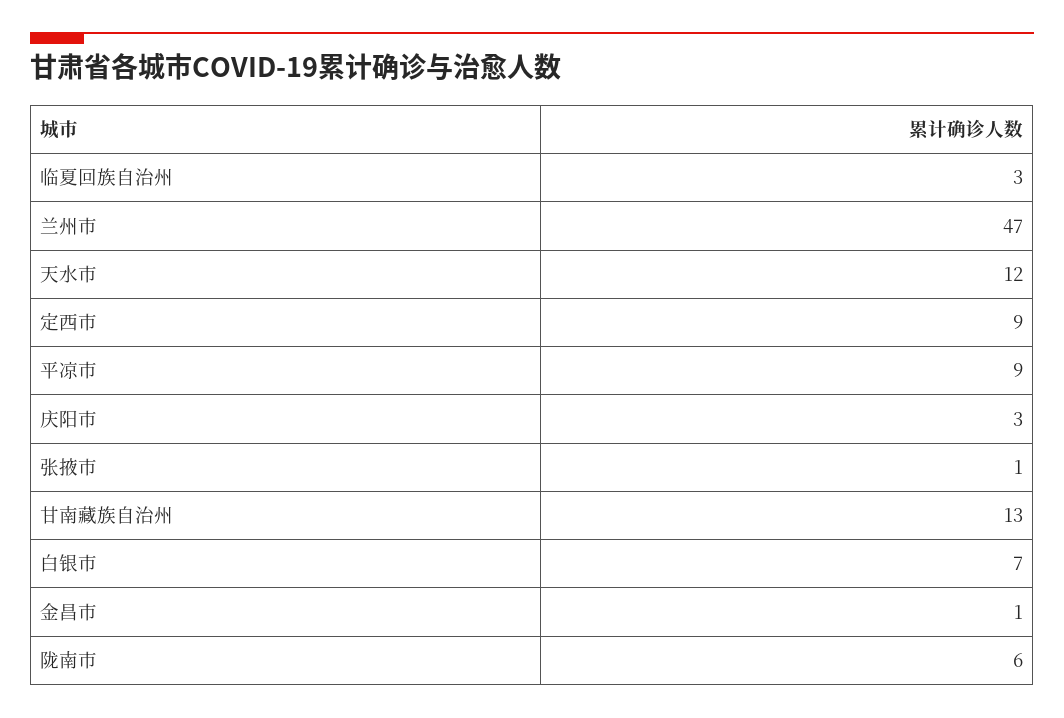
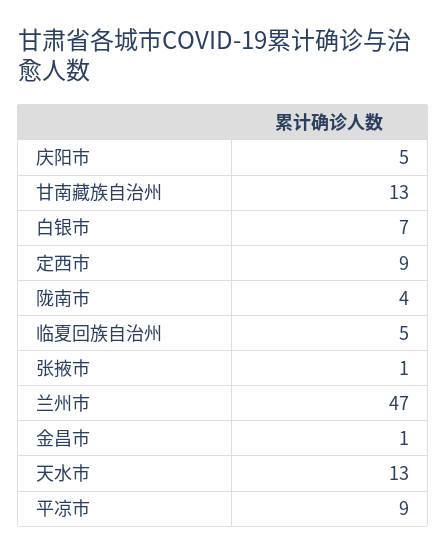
  {
-   "临夏回族自治州": 3,
+   "临夏回族自治州": 5,
    "兰州市": 47,
-   "天水市": 12,
+   "天水市": 13,
    "定西市": 9,
    "平凉市": 9,
-   "庆阳市": 3,
+   "庆阳市": 5,
    "张掖市": 1,
    "甘南藏族自治州": 13,
    "白银市": 7,
    "金昌市": 1,
-   "陇南市": 6
+   "陇南市": 4
  }

